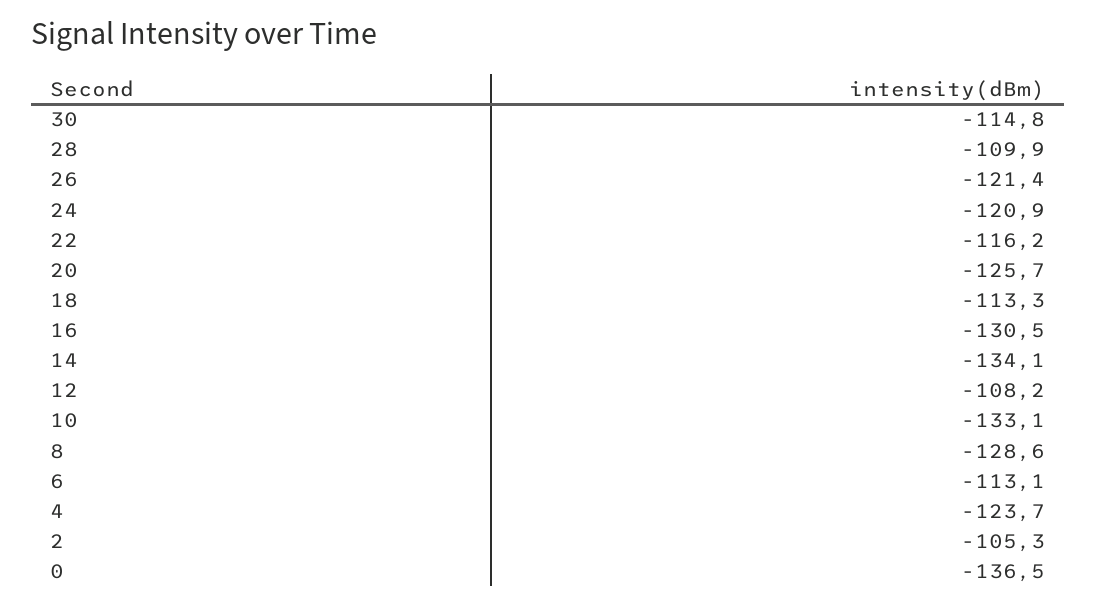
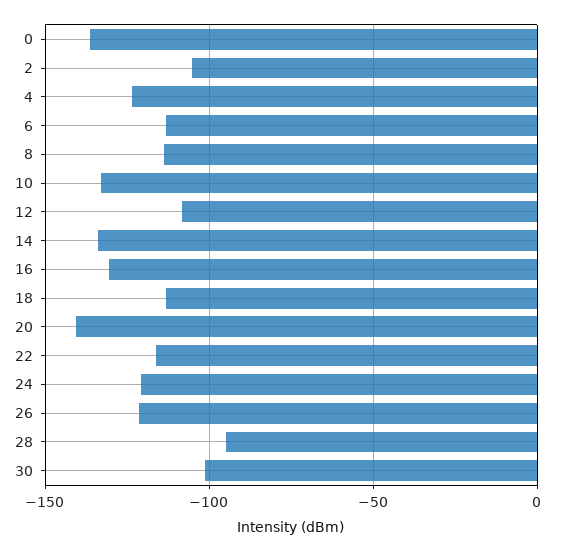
  {
-   "30": -114.8,
+   "30": -100,
-   "28": -109.9,
+   "28": -95,
    "26": -121.4,
    "24": -120.9,
    "22": -116.2,
-   "20": -125.7,
+   "20": -140,
    "18": -113.3,
    "16": -130.5,
    "14": -134.1,
    "12": -108.2,
    "10": -133.1,
-   "8": -128.6,
+   "8": -115,
    "6": -113.1,
    "4": -123.7,
    "2": -105.3,
    "0": -136.5
  }

